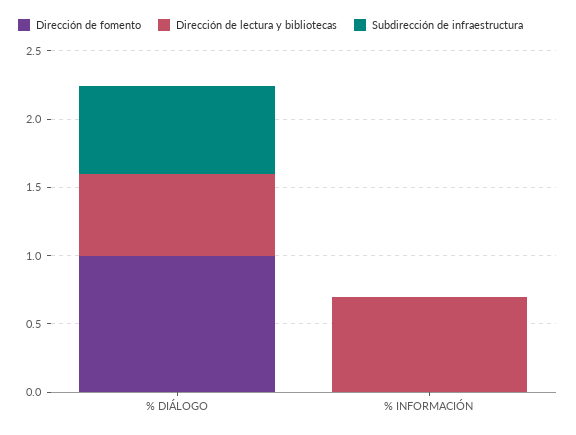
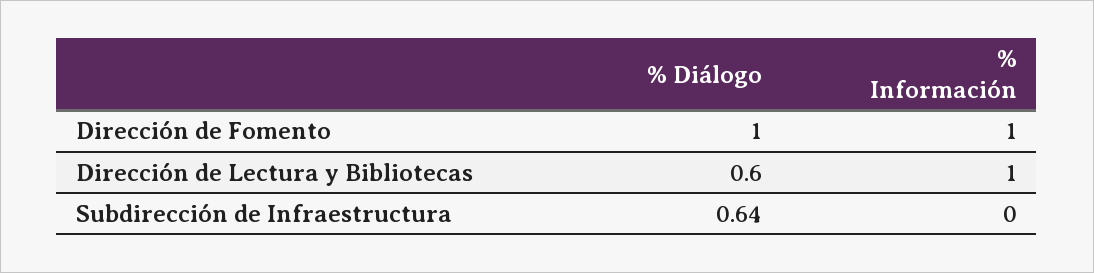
  {
    "Dirección de fomento": {
      "% DIÁLOGO": 1,
-     "% INFORMACIÓN": 0
+     "% INFORMACIÓN": 1
    },
    "Dirección de lectura y bibliotecas": {
      "% DIÁLOGO": 0.6,
-     "% INFORMACIÓN": 0.7
+     "% INFORMACIÓN": 1
    },
    "Subdirección de infraestructura": {
      "% DIÁLOGO": 0.64,
      "% INFORMACIÓN": 0
    }
  }

